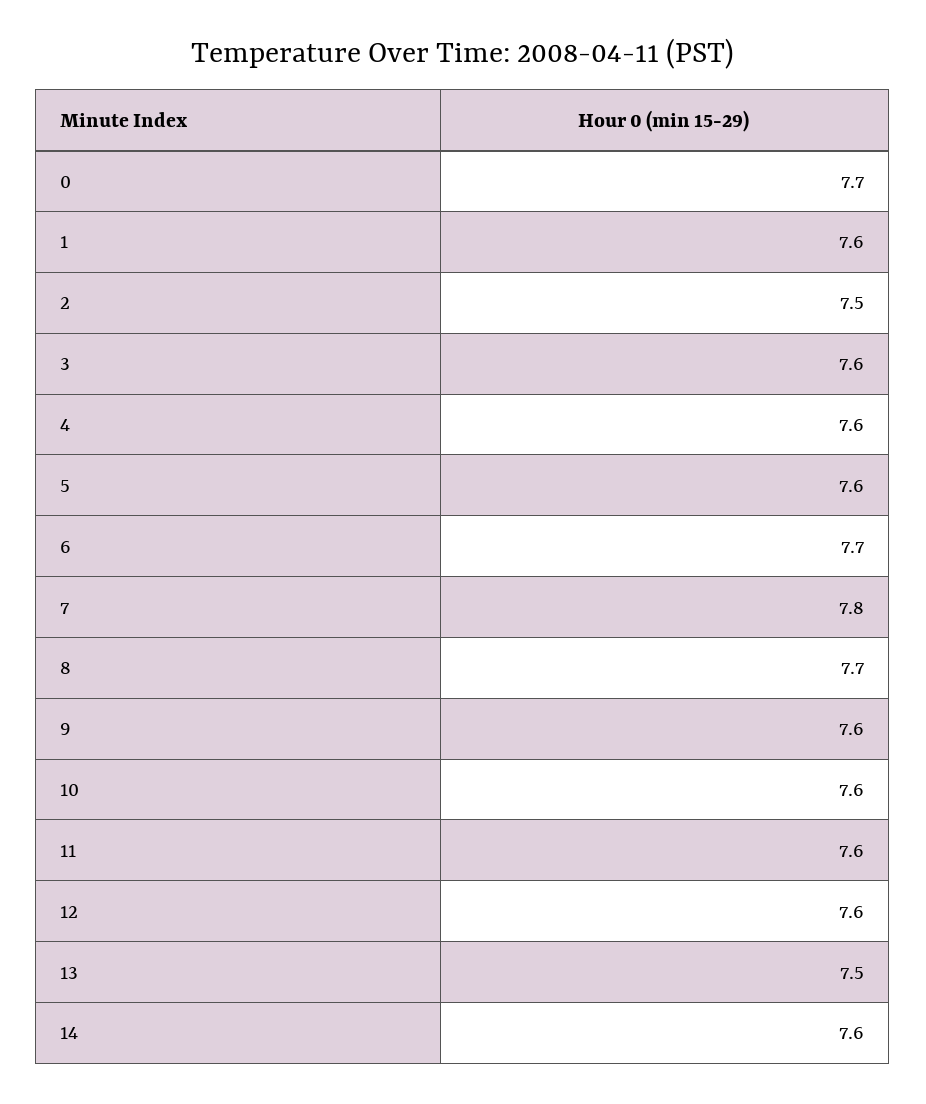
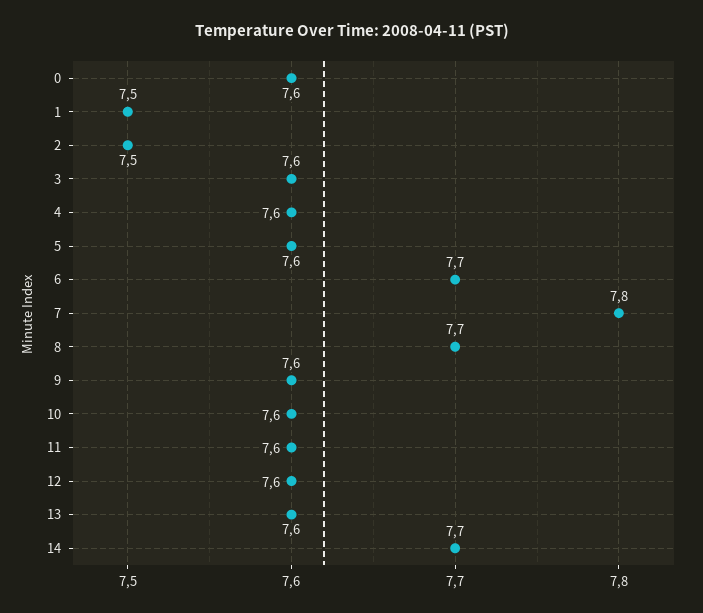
  {
-   "0": 7.7,
+   "0": 7.6,
-   "1": 7.6,
+   "1": 7.5,
    "2": 7.5,
    "3": 7.6,
    "4": 7.6,
    "5": 7.6,
    "6": 7.7,
    "7": 7.8,
    "8": 7.7,
    "9": 7.6,
    "10": 7.6,
    "11": 7.6,
    "12": 7.6,
-   "13": 7.5,
+   "13": 7.6,
-   "14": 7.6
+   "14": 7.7
  }

